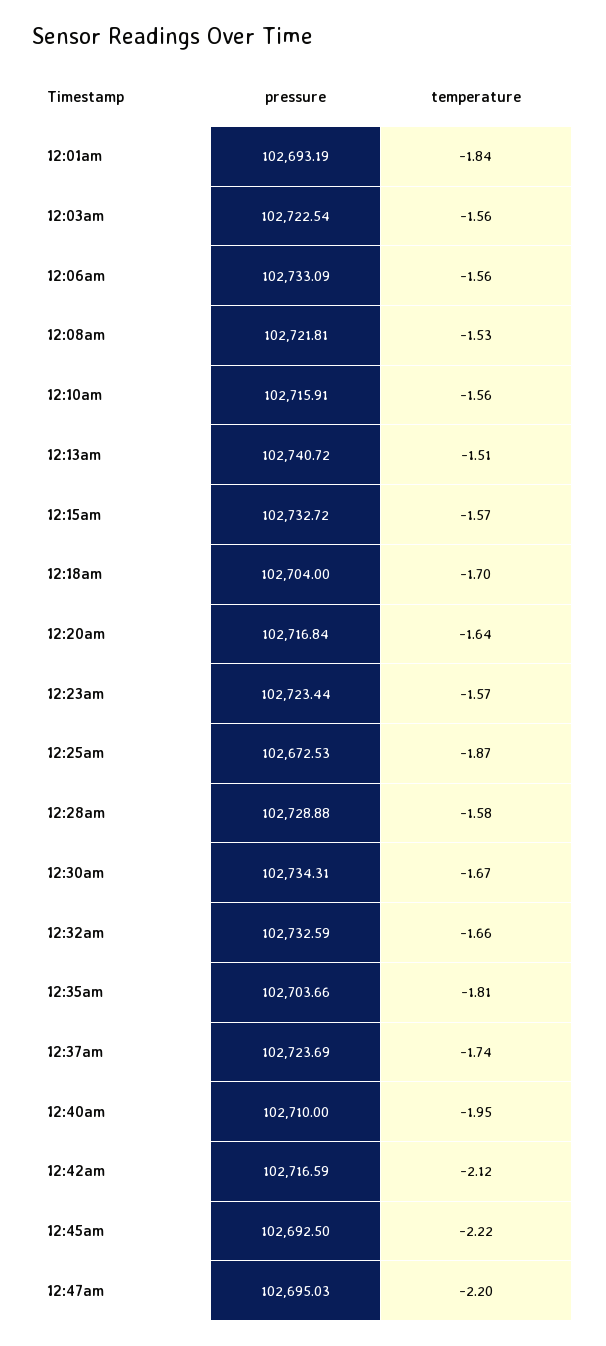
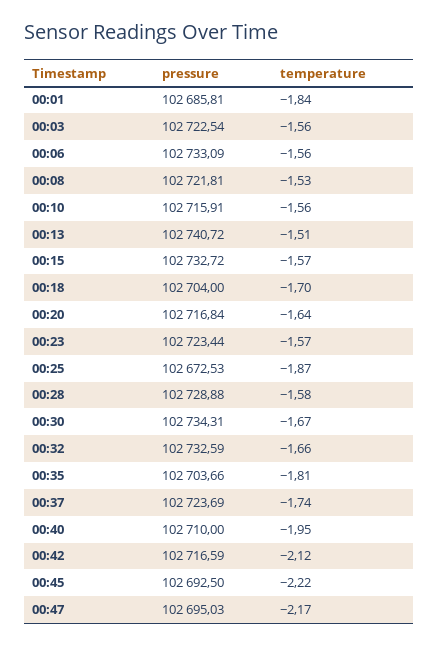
  {
    "pressure": {
-     "12:01am": 102693.19,
+     "12:01am": 102685.81,
      "12:03am": 102722.54,
      "12:06am": 102733.09,
      "12:08am": 102721.81,
      "12:10am": 102715.91,
      "12:13am": 102740.72,
      "12:15am": 102732.72,
      "12:18am": 102704,
      "12:20am": 102716.84,
      "12:23am": 102723.44,
      "12:25am": 102672.53,
      "12:28am": 102728.88,
      "12:30am": 102734.31,
      "12:32am": 102732.59,
      "12:35am": 102703.66,
      "12:37am": 102723.69,
      "12:40am": 102710,
      "12:42am": 102716.59,
      "12:45am": 102692.5,
      "12:47am": 102695.03
    },
    "temperature": {
      "12:01am": -1.84,
      "12:03am": -1.56,
      "12:06am": -1.56,
      "12:08am": -1.53,
      "12:10am": -1.56,
      "12:13am": -1.51,
      "12:15am": -1.57,
      "12:18am": -1.7,
      "12:20am": -1.64,
      "12:23am": -1.57,
      "12:25am": -1.87,
      "12:28am": -1.58,
      "12:30am": -1.67,
      "12:32am": -1.66,
      "12:35am": -1.81,
      "12:37am": -1.74,
      "12:40am": -1.95,
      "12:42am": -2.12,
      "12:45am": -2.22,
-     "12:47am": -2.2
+     "12:47am": -2.17
    }
  }

